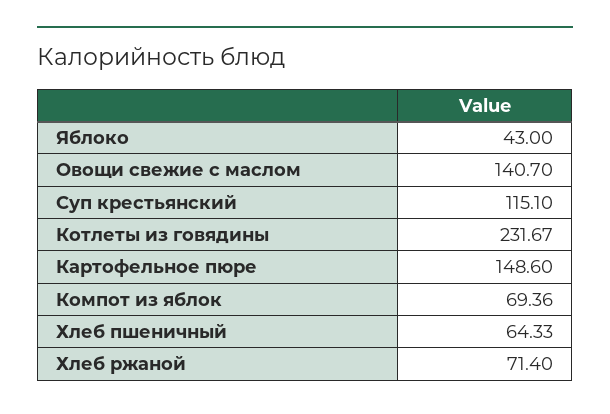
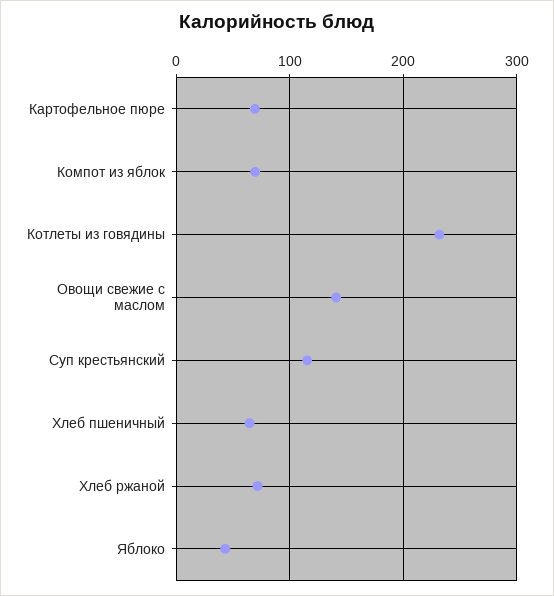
  {
    "Яблоко": 43,
    "Овощи свежие с маслом": 140.7,
    "Суп крестьянский": 115.1,
    "Котлеты из говядины": 231.67,
-   "Картофельное пюре": 148.6,
+   "Картофельное пюре": 70,
    "Компот из яблок": 69.36,
    "Хлеб пшеничный": 64.33,
    "Хлеб ржаной": 71.4
  }

